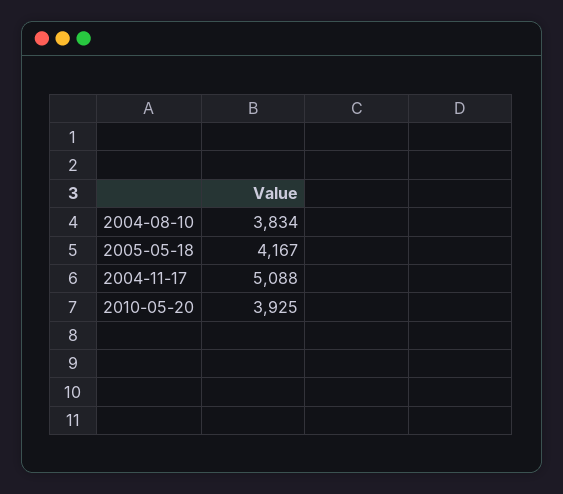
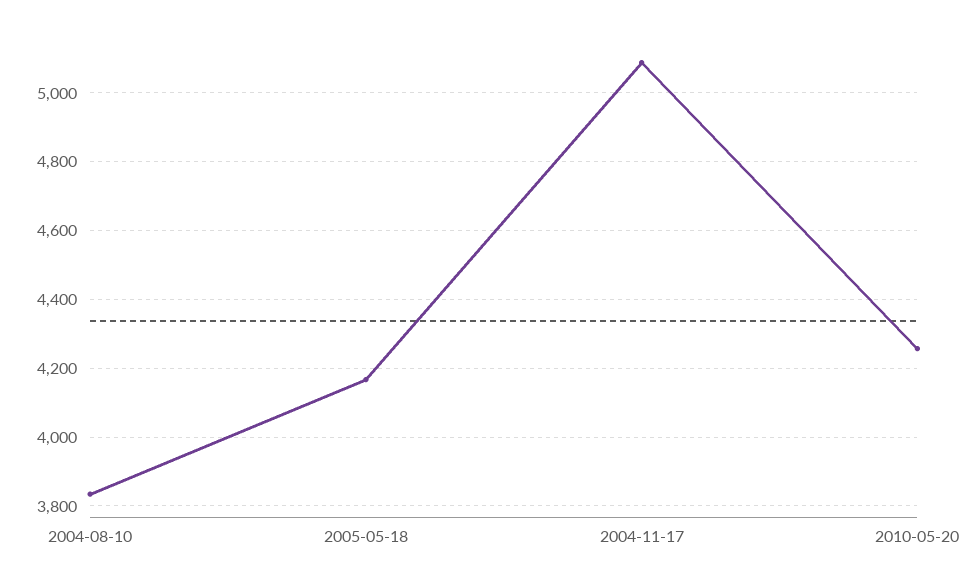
  {
    "2004-08-10": 3834,
    "2005-05-18": 4167,
    "2004-11-17": 5088,
-   "2010-05-20": 3925
+   "2010-05-20": 4260
  }

